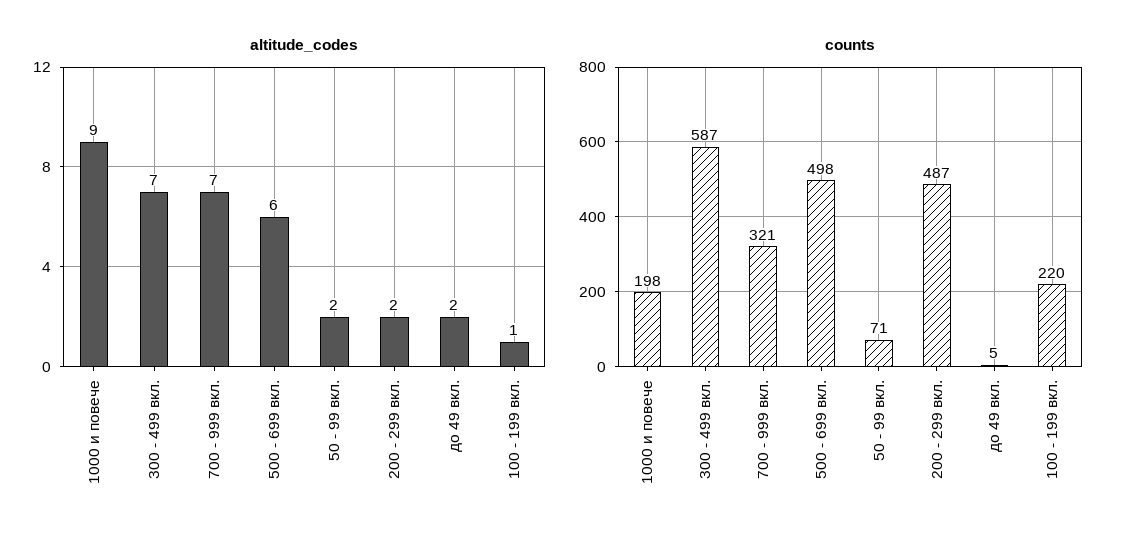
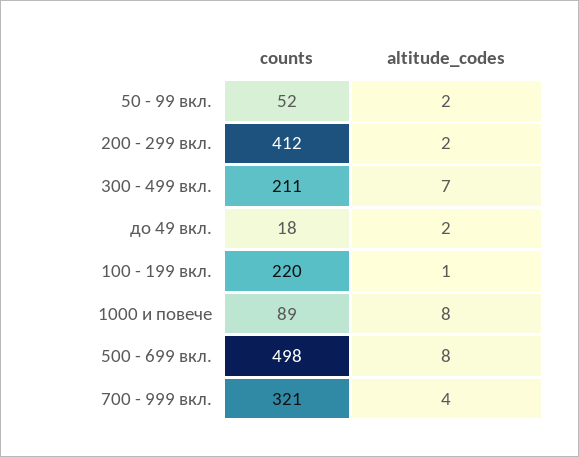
  {
    "altitude_codes": {
-     "1000 и повече": 9,
+     "1000 и повече": 8,
      "300 - 499 вкл.": 7,
-     "700 - 999 вкл.": 7,
+     "700 - 999 вкл.": 4,
-     "500 - 699 вкл.": 6,
+     "500 - 699 вкл.": 8,
      "50 - 99 вкл.": 2,
      "200 - 299 вкл.": 2,
      "до 49 вкл.": 2,
      "100 - 199 вкл.": 1
    },
    "counts": {
-     "1000 и повече": 198,
+     "1000 и повече": 89,
-     "300 - 499 вкл.": 587,
+     "300 - 499 вкл.": 211,
      "700 - 999 вкл.": 321,
      "500 - 699 вкл.": 498,
-     "50 - 99 вкл.": 71,
+     "50 - 99 вкл.": 52,
-     "200 - 299 вкл.": 487,
+     "200 - 299 вкл.": 412,
-     "до 49 вкл.": 5,
+     "до 49 вкл.": 18,
      "100 - 199 вкл.": 220
    }
  }

